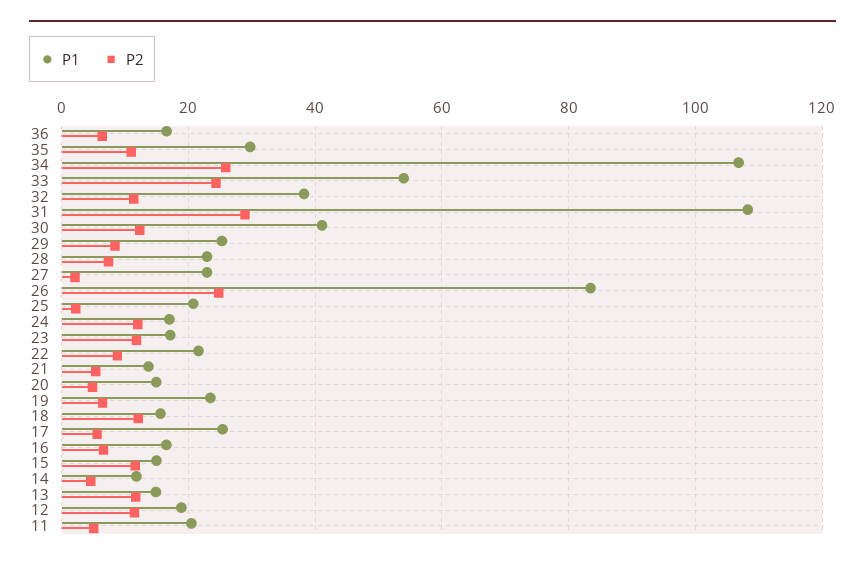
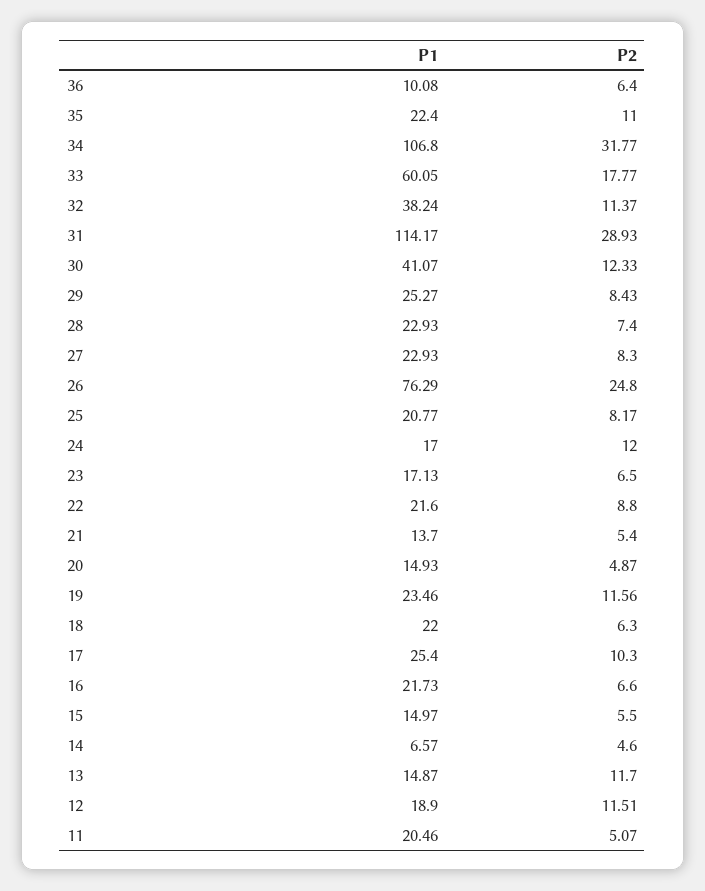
  {
    "P1": {
-     "36": 16,
+     "36": 10.08,
-     "35": 30,
+     "35": 22.4,
      "34": 106.8,
-     "33": 54,
+     "33": 60.05,
      "32": 38.24,
-     "31": 108,
+     "31": 114.17,
      "30": 41.07,
      "29": 25.27,
      "28": 22.93,
      "27": 22.93,
-     "26": 84,
+     "26": 76.29,
      "25": 20.77,
      "24": 17,
      "23": 17.13,
      "22": 21.6,
      "21": 13.7,
      "20": 14.93,
      "19": 23.46,
-     "18": 16,
+     "18": 22,
      "17": 25.4,
-     "16": 16,
+     "16": 21.73,
      "15": 14.97,
-     "14": 12,
+     "14": 6.57,
      "13": 14.87,
      "12": 18.9,
      "11": 20.46
    },
    "P2": {
      "36": 6.4,
      "35": 11,
-     "34": 26,
+     "34": 31.77,
-     "33": 24,
+     "33": 17.77,
      "32": 11.37,
      "31": 28.93,
      "30": 12.33,
      "29": 8.43,
      "28": 7.4,
-     "27": 2,
+     "27": 8.3,
      "26": 24.8,
-     "25": 2,
+     "25": 8.17,
      "24": 12,
-     "23": 12,
+     "23": 6.5,
      "22": 8.8,
      "21": 5.4,
      "20": 4.87,
-     "19": 6,
+     "19": 11.56,
-     "18": 12,
+     "18": 6.3,
-     "17": 6,
+     "17": 10.3,
      "16": 6.6,
-     "15": 12,
+     "15": 5.5,
      "14": 4.6,
      "13": 11.7,
      "12": 11.51,
      "11": 5.07
    }
  }

